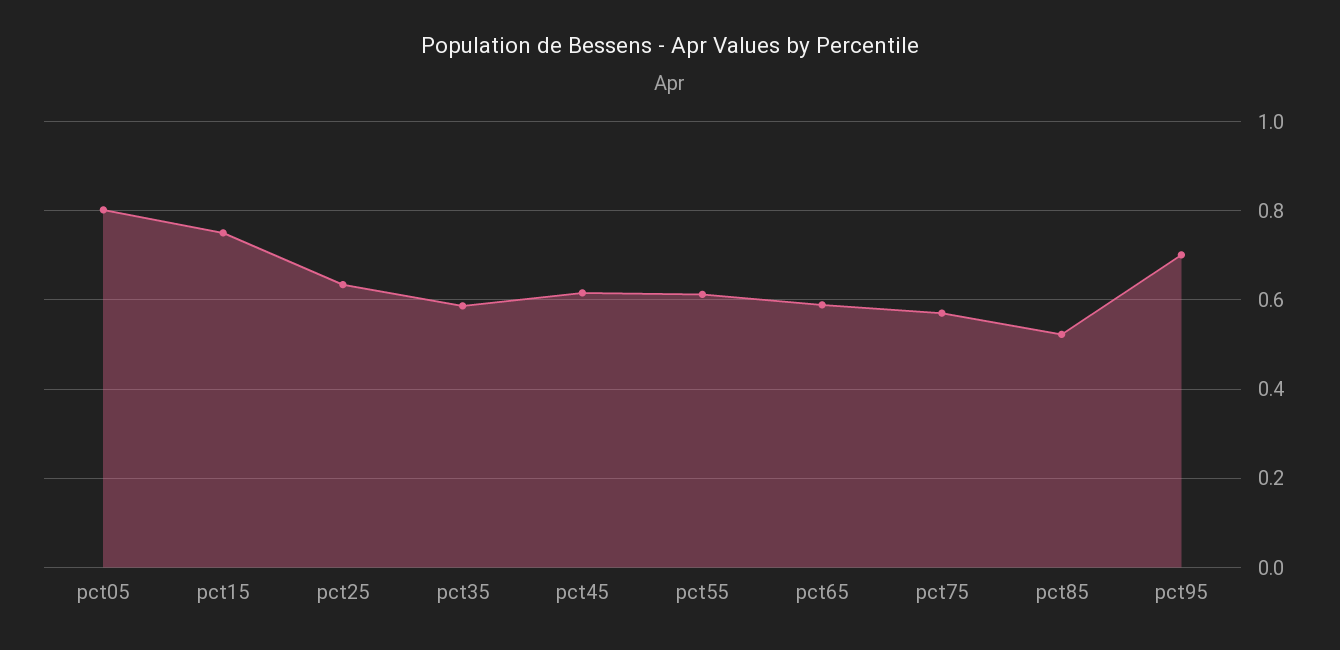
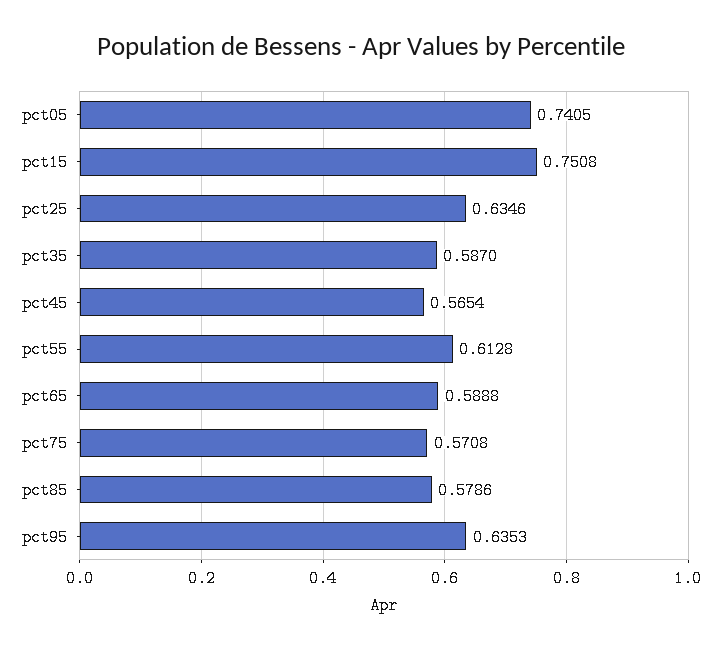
  {
-   "pct05": 0.8,
+   "pct05": 0.7405,
    "pct15": 0.7508,
    "pct25": 0.6346,
    "pct35": 0.587,
-   "pct45": 0.62,
+   "pct45": 0.5654,
    "pct55": 0.6128,
    "pct65": 0.5888,
    "pct75": 0.5708,
-   "pct85": 0.52,
+   "pct85": 0.5786,
-   "pct95": 0.7
+   "pct95": 0.6353
  }

